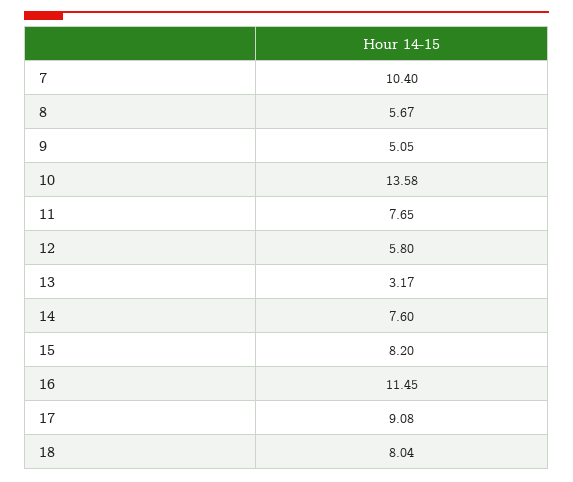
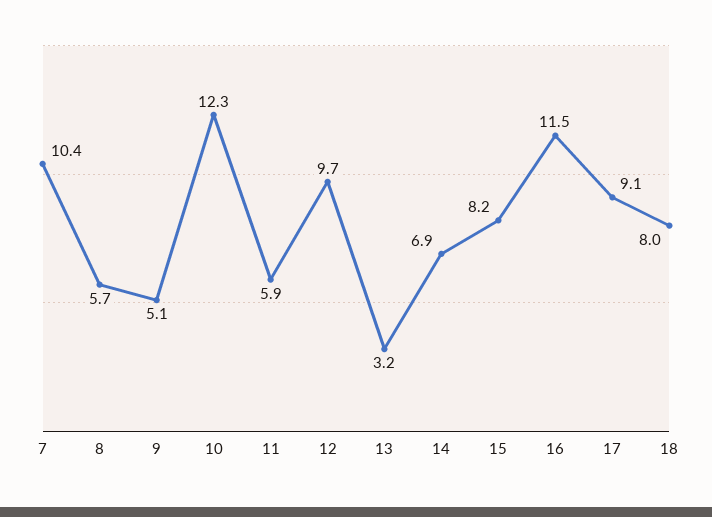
  {
    "7": 10.4,
    "8": 5.67,
    "9": 5.05,
-   "10": 13.58,
+   "10": 12.3,
-   "11": 7.65,
+   "11": 5.9,
-   "12": 5.8,
+   "12": 9.7,
    "13": 3.17,
-   "14": 7.6,
+   "14": 6.9,
    "15": 8.2,
    "16": 11.45,
    "17": 9.08,
    "18": 8.04
  }

